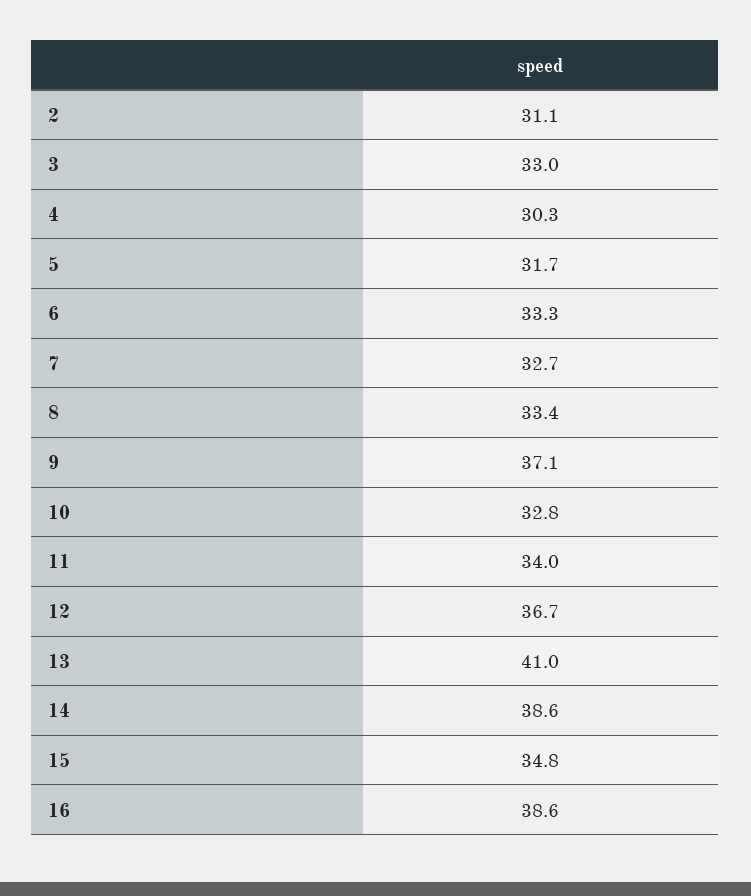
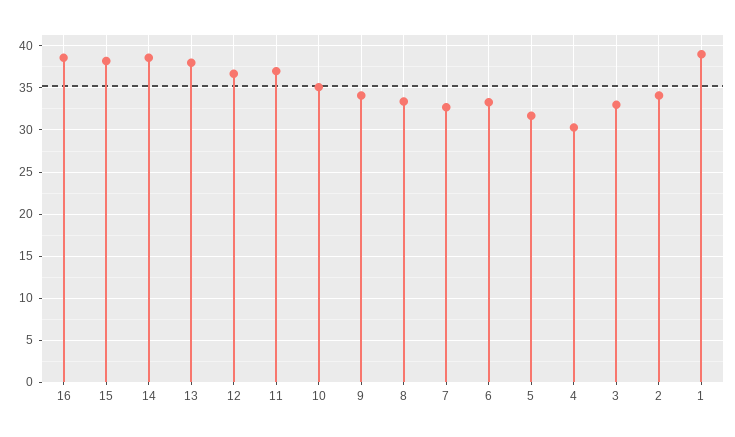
  {
-   "2": 31.1,
+   "2": 34,
    "3": 33,
    "4": 30.3,
    "5": 31.7,
    "6": 33.3,
    "7": 32.7,
    "8": 33.4,
-   "9": 37.1,
+   "9": 34,
-   "10": 32.8,
+   "10": 35,
-   "11": 34,
+   "11": 37,
    "12": 36.7,
-   "13": 41,
+   "13": 38,
    "14": 38.6,
-   "15": 34.8,
+   "15": 38,
-   "16": 38.6
+   "16": 38.6,
+   "1": 39
  }

